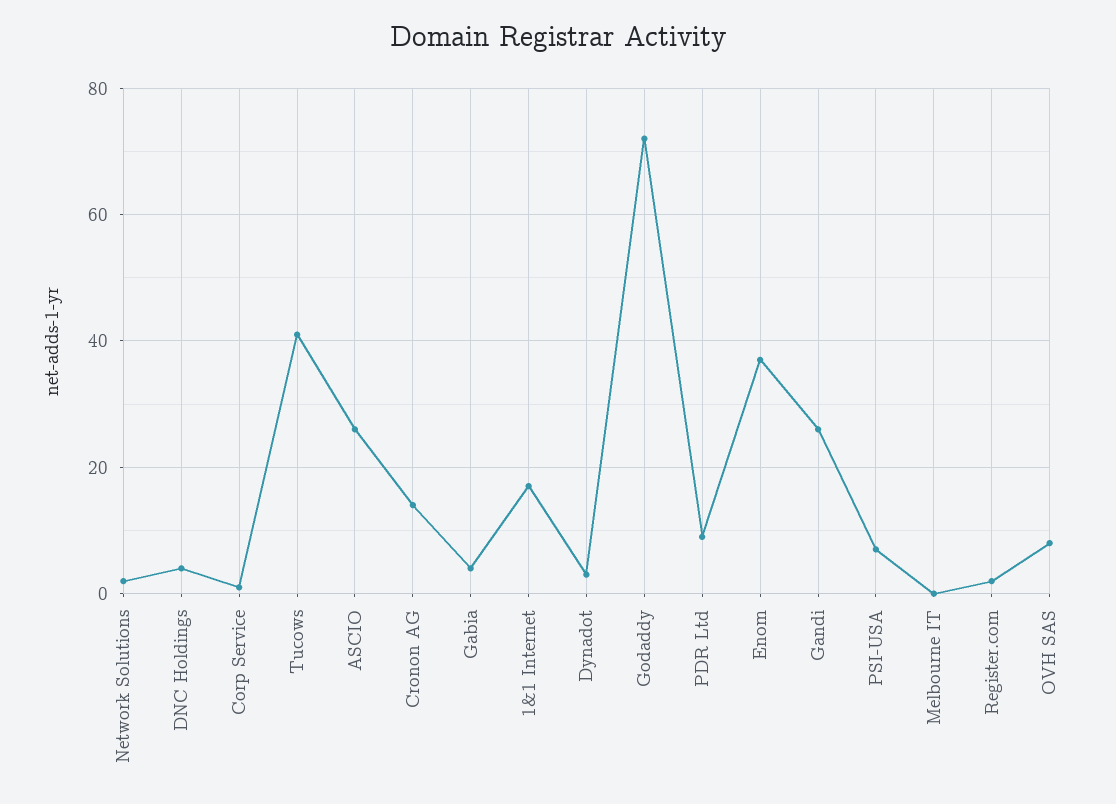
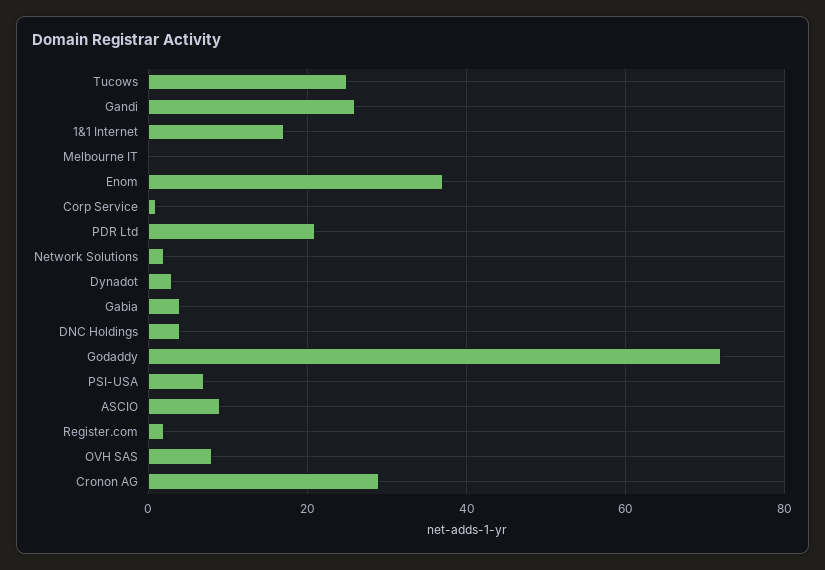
  {
    "Network Solutions": 0,
    "DNC Holdings": 5,
    "Corp Service": 0,
-   "Tucows": 40,
+   "Tucows": 25,
-   "ASCIO": 25,
+   "ASCIO": 10,
-   "Cronon AG": 15,
+   "Cronon AG": 30,
    "Gabia": 5,
    "1&1 Internet": 15,
    "Dynadot": 5,
    "Godaddy": 70,
-   "PDR Ltd": 10,
+   "PDR Ltd": 20,
    "Enom": 35,
    "Gandi": 25,
    "PSI-USA": 5,
    "Melbourne IT": 0,
    "Register.com": 0,
    "OVH SAS": 10
  }

